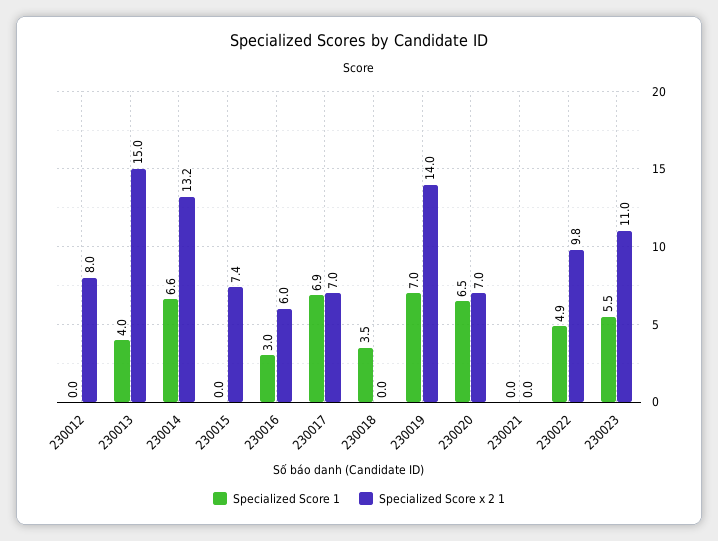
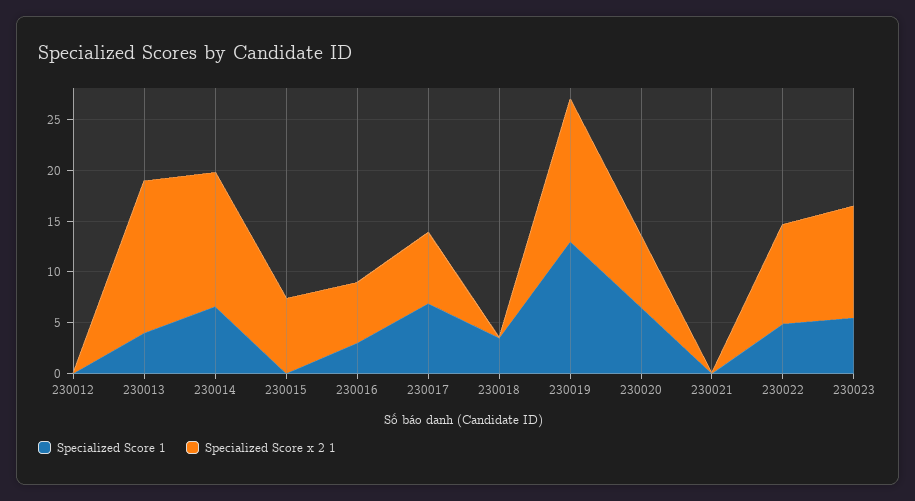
  {
    "Specialized Score 1": {
      "230012": 0,
      "230013": 4,
      "230014": 6.6,
      "230015": 0,
      "230016": 3,
      "230017": 6.9,
      "230018": 3.5,
-     "230019": 7,
+     "230019": 13,
      "230020": 6.5,
      "230021": 0,
      "230022": 4.9,
      "230023": 5.5
    },
    "Specialized Score x 2 1": {
-     "230012": 8,
+     "230012": 0,
      "230013": 15,
      "230014": 13.2,
      "230015": 7.4,
      "230016": 6,
      "230017": 7,
      "230018": 0,
      "230019": 14,
      "230020": 7,
      "230021": 0,
      "230022": 9.8,
      "230023": 11
    }
  }

